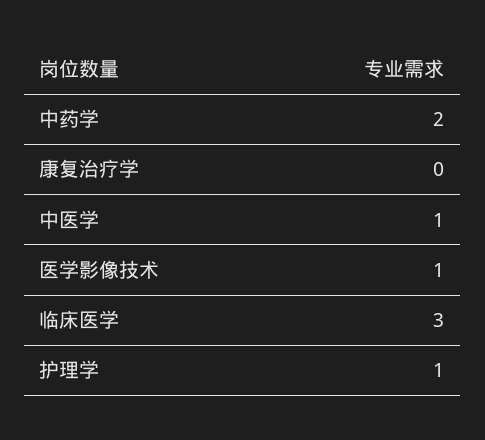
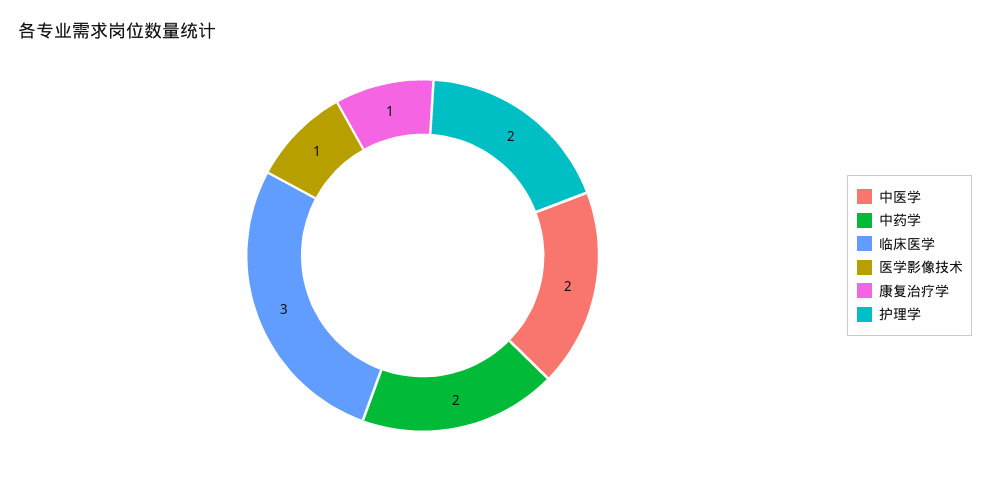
  {
    "中药学": 2,
-   "康复治疗学": 0,
+   "康复治疗学": 1,
-   "中医学": 1,
+   "中医学": 2,
    "医学影像技术": 1,
    "临床医学": 3,
-   "护理学": 1
+   "护理学": 2
  }

